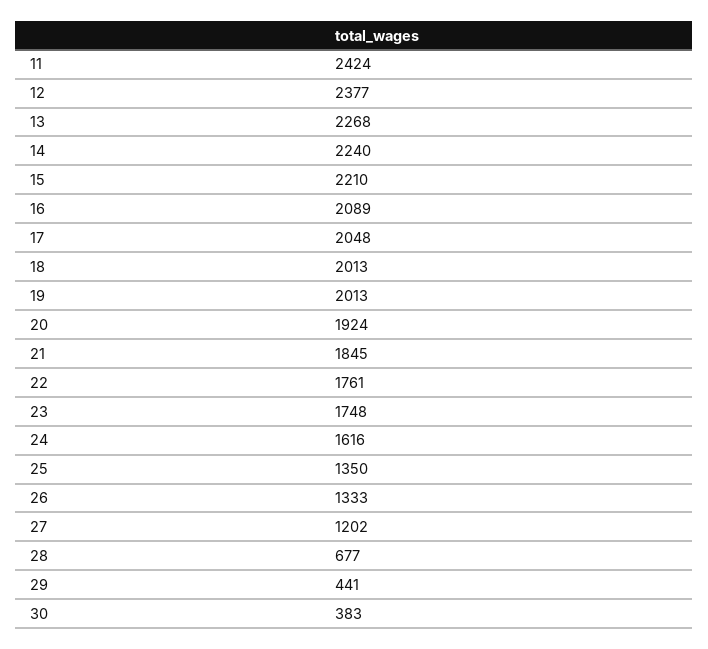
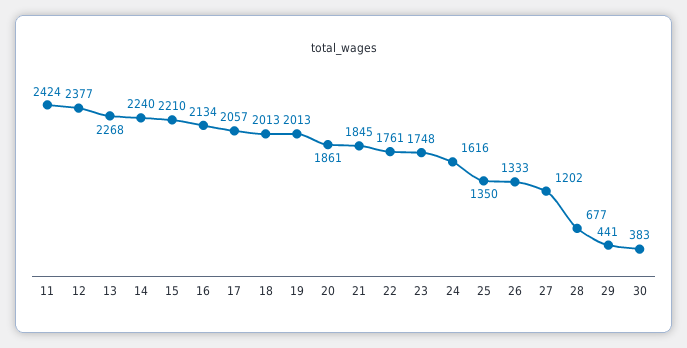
  {
    "11": 2424,
    "12": 2377,
    "13": 2268,
    "14": 2240,
    "15": 2210,
-   "16": 2089,
+   "16": 2134,
-   "17": 2048,
+   "17": 2057,
    "18": 2013,
    "19": 2013,
-   "20": 1924,
+   "20": 1861,
    "21": 1845,
    "22": 1761,
    "23": 1748,
    "24": 1616,
    "25": 1350,
    "26": 1333,
    "27": 1202,
    "28": 677,
    "29": 441,
    "30": 383
  }

